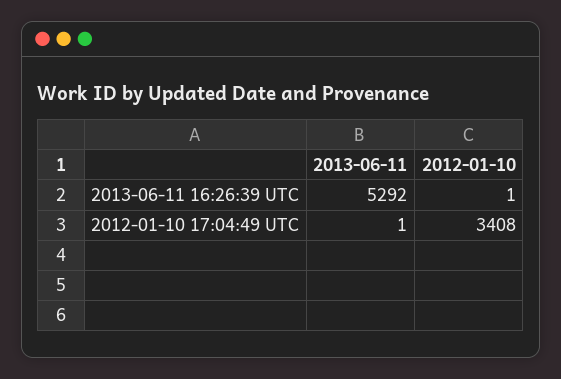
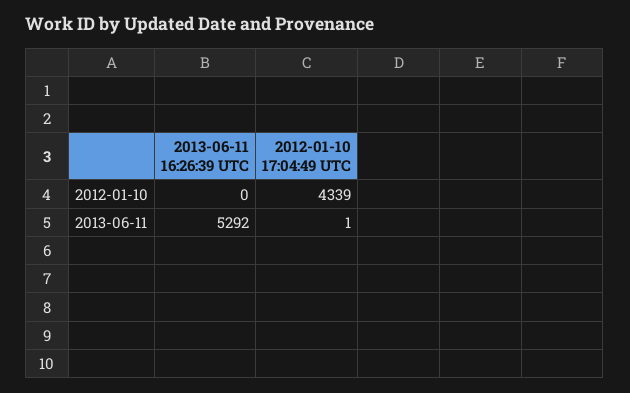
  {
    "2013-06-11": {
      "2013-06-11 16:26:39 UTC": 5292,
      "2012-01-10 17:04:49 UTC": 1
    },
    "2012-01-10": {
-     "2013-06-11 16:26:39 UTC": 1,
+     "2013-06-11 16:26:39 UTC": 0,
-     "2012-01-10 17:04:49 UTC": 3408
+     "2012-01-10 17:04:49 UTC": 4339
    }
  }

